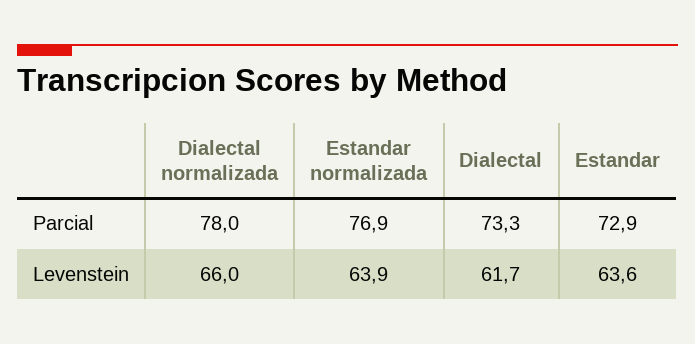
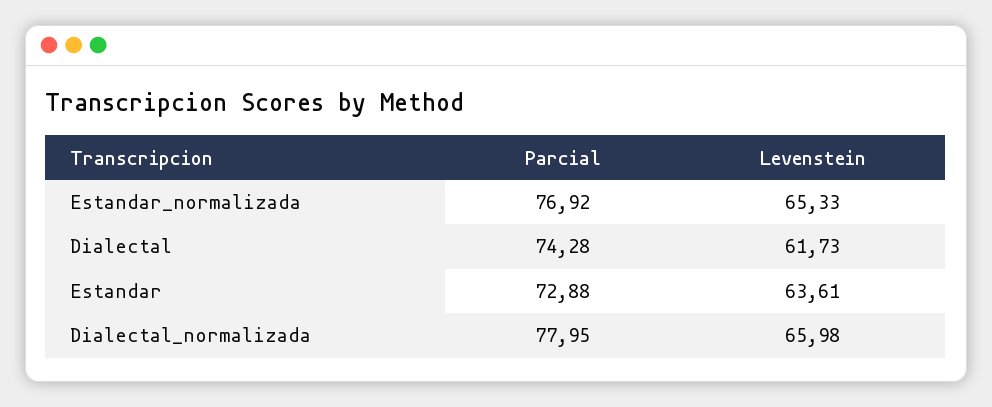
  {
    "Dialectal normalizada": {
      "Parcial": 77.95,
      "Levenstein": 65.98
    },
    "Estandar normalizada": {
      "Parcial": 76.92,
-     "Levenstein": 63.9
+     "Levenstein": 65.33
    },
    "Dialectal": {
-     "Parcial": 73.3,
+     "Parcial": 74.28,
      "Levenstein": 61.73
    },
    "Estandar": {
      "Parcial": 72.88,
      "Levenstein": 63.61
    }
  }

